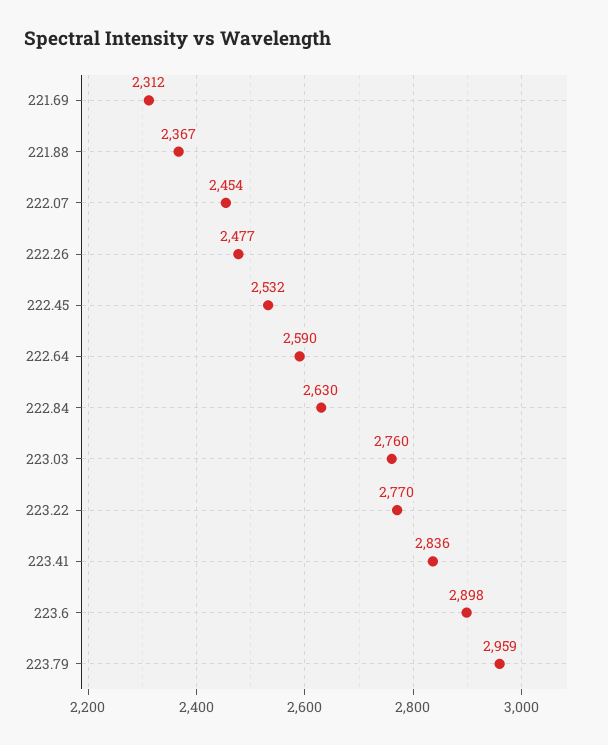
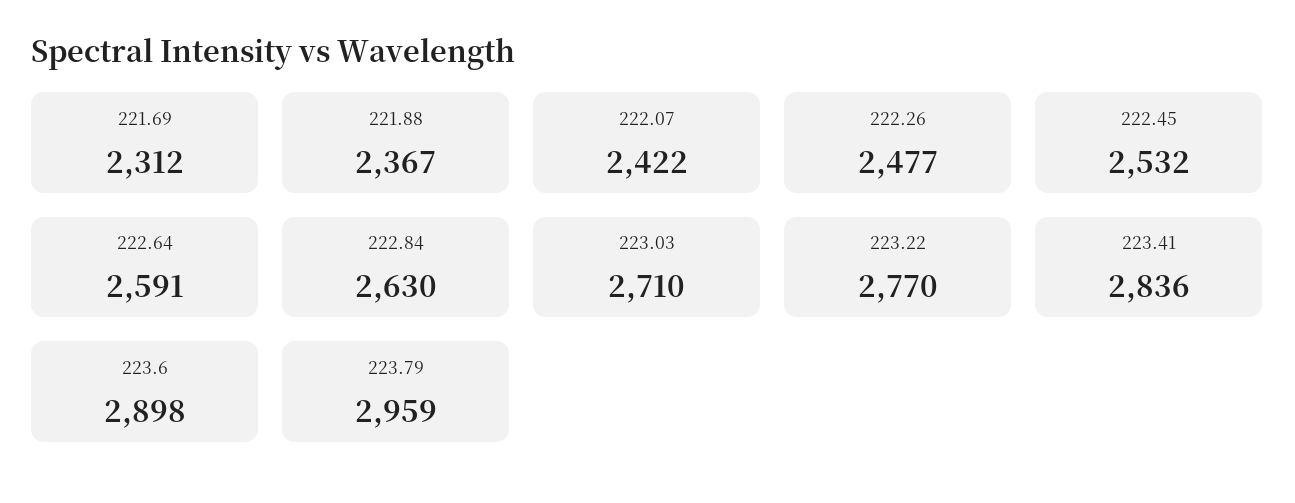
  {
    "221.69": 2312,
    "221.88": 2367,
-   "222.07": 2454,
+   "222.07": 2422,
    "222.26": 2477,
    "222.45": 2532,
-   "222.64": 2590,
+   "222.64": 2591,
    "222.84": 2630,
-   "223.03": 2760,
+   "223.03": 2710,
    "223.22": 2770,
    "223.41": 2836,
    "223.6": 2898,
    "223.79": 2959
  }

